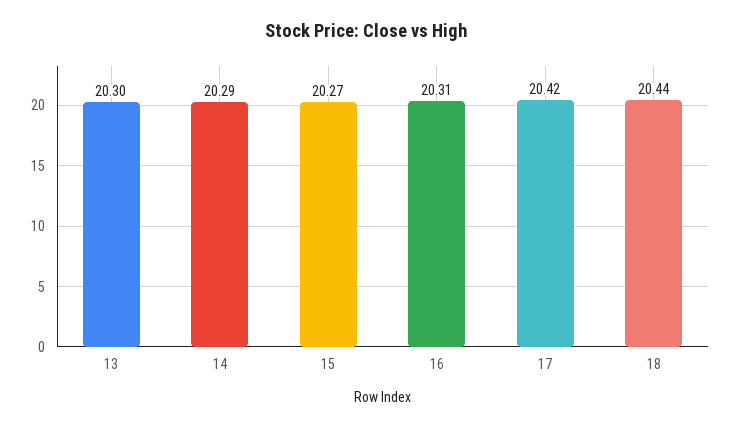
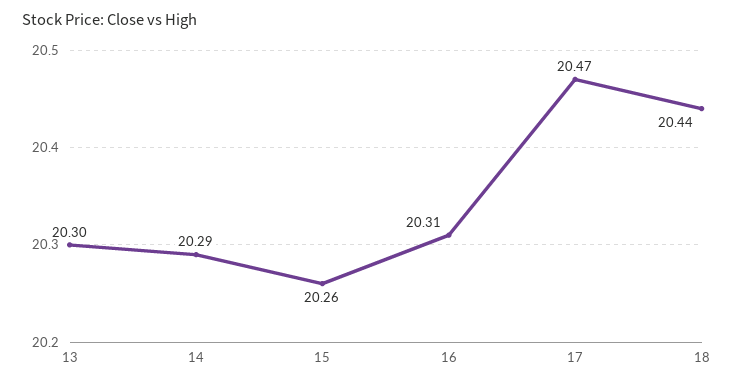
  {
    "13": 20.3,
    "14": 20.29,
-   "15": 20.27,
+   "15": 20.26,
    "16": 20.31,
-   "17": 20.42,
+   "17": 20.47,
    "18": 20.44
  }

